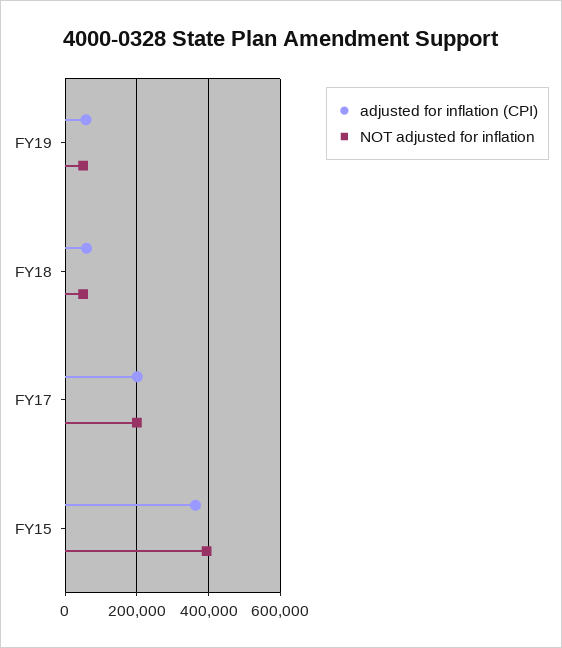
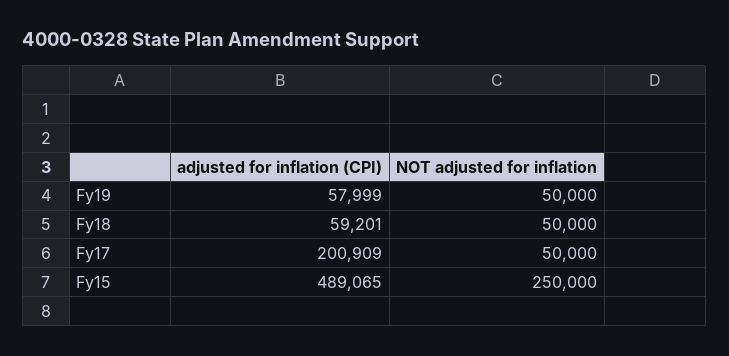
  {
    "adjusted for inflation (CPI)": {
      "FY19": 57999,
      "FY18": 59201,
      "FY17": 200909,
-     "FY15": 360000
+     "FY15": 489065
    },
    "NOT adjusted for inflation": {
      "FY19": 50000,
      "FY18": 50000,
-     "FY17": 200000,
+     "FY17": 50000,
-     "FY15": 400000
+     "FY15": 250000
    }
  }

